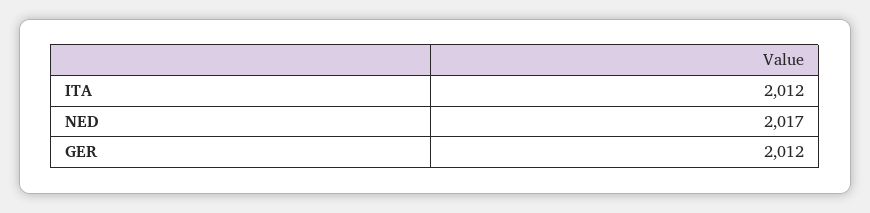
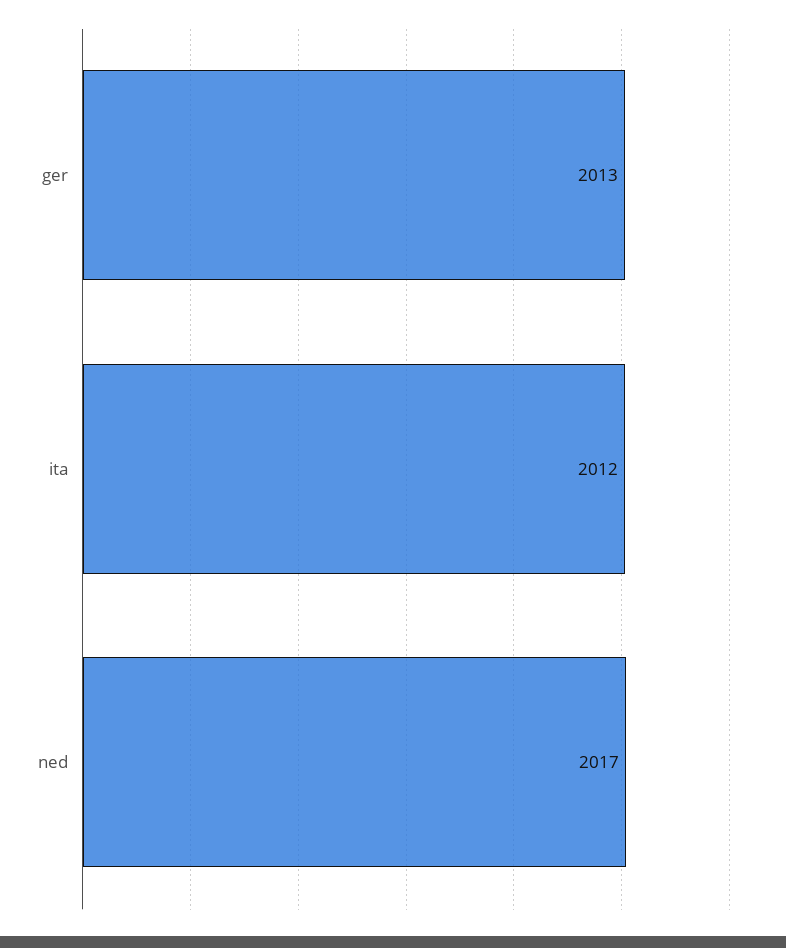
  {
    "ITA": 2012,
    "NED": 2017,
-   "GER": 2012
+   "GER": 2013
  }

